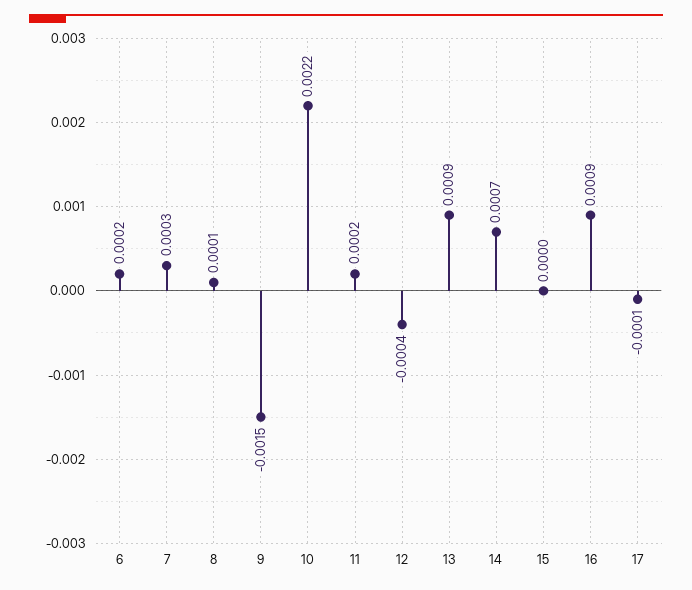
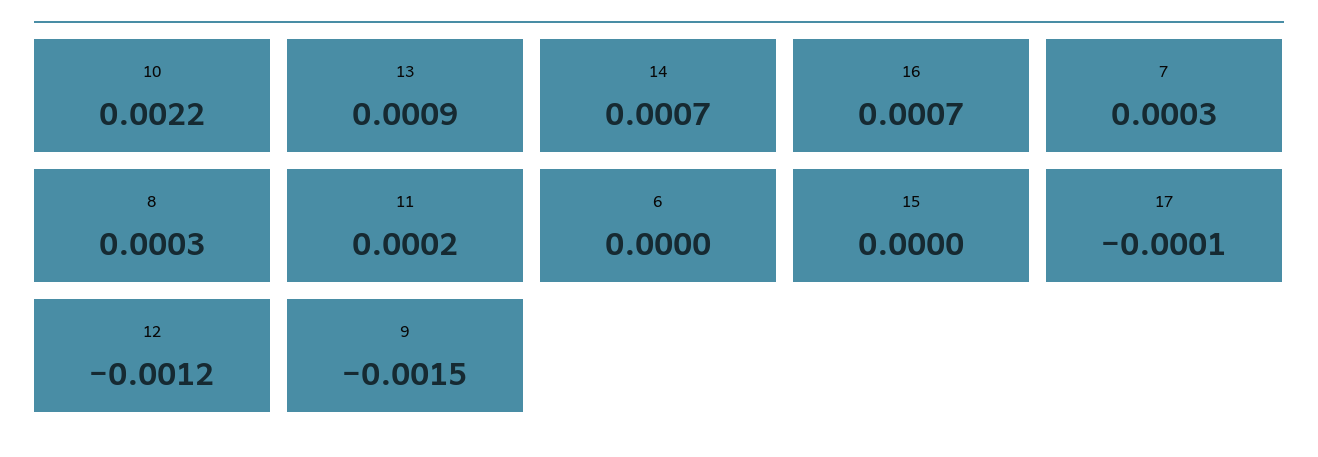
  {
-   "6": 0.0002,
+   "6": 0,
    "7": 0.0003,
-   "8": 0.0001,
+   "8": 0.0003,
    "9": -0.0015,
    "10": 0.0022,
    "11": 0.0002,
-   "12": -0.0004,
+   "12": -0.0012,
    "13": 0.0009,
    "14": 0.0007,
    "15": 0,
-   "16": 0.0009,
+   "16": 0.0007,
    "17": -0.0001
  }

